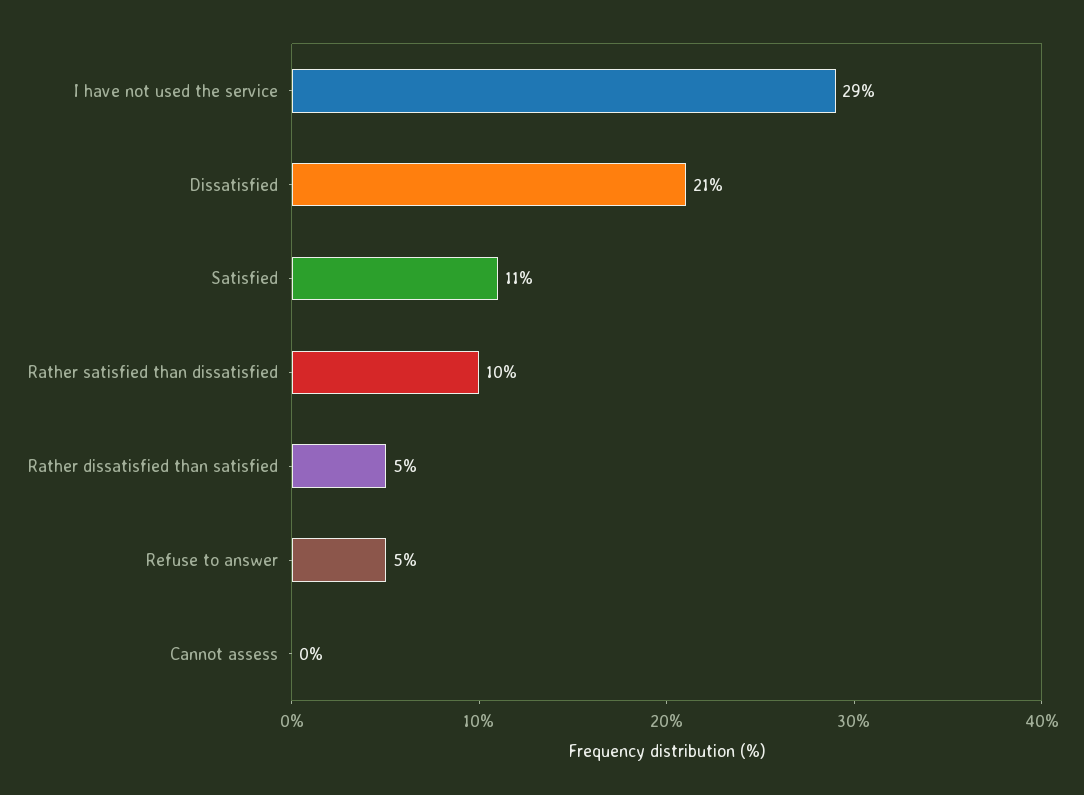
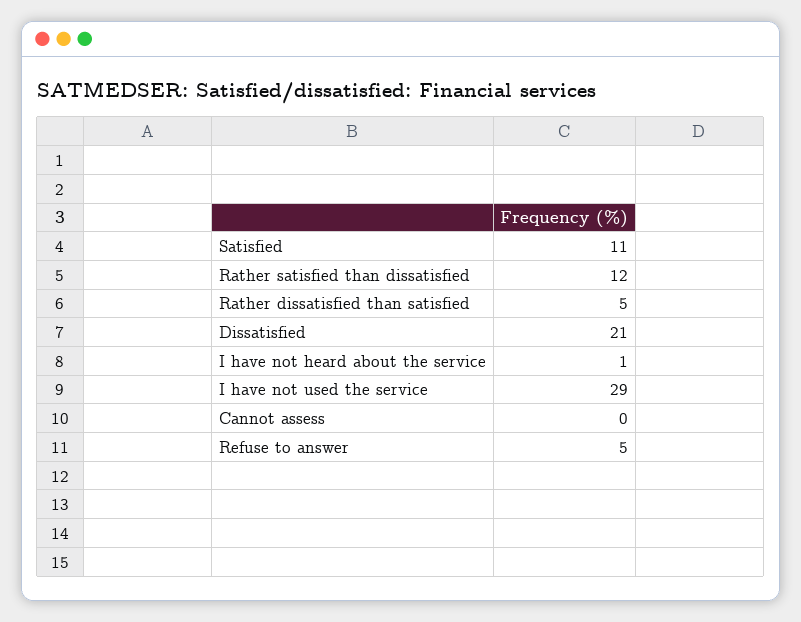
  {
    "I have not used the service": 29,
    "Dissatisfied": 21,
    "Satisfied": 11,
-   "Rather satisfied than dissatisfied": 10,
+   "Rather satisfied than dissatisfied": 12,
    "Rather dissatisfied than satisfied": 5,
    "Refuse to answer": 5,
-   "Cannot assess": 0
+   "Cannot assess": 0,
+   "I have not heard about the service": 1
  }

